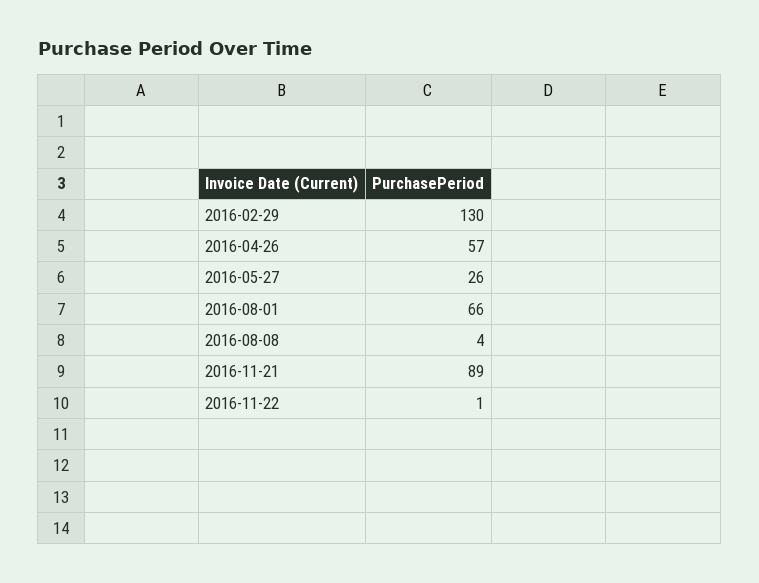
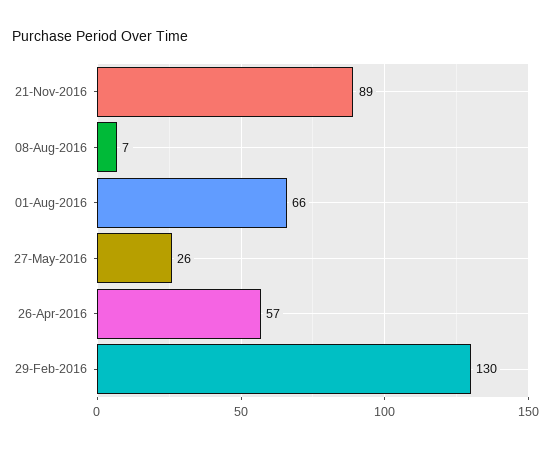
  {
    "2016-02-29": 130,
    "2016-04-26": 57,
    "2016-05-27": 26,
    "2016-08-01": 66,
-   "2016-08-08": 4,
+   "2016-08-08": 7,
-   "2016-11-21": 89,
+   "2016-11-21": 89
-   "2016-11-22": 1
  }

